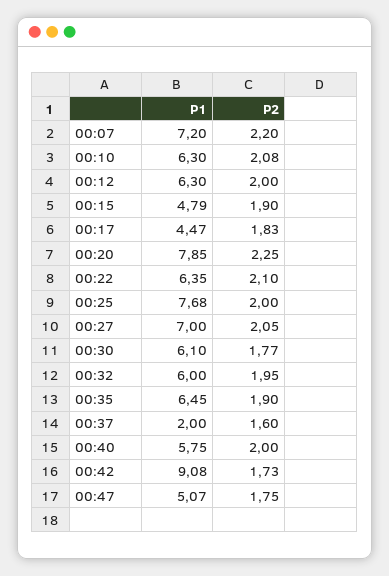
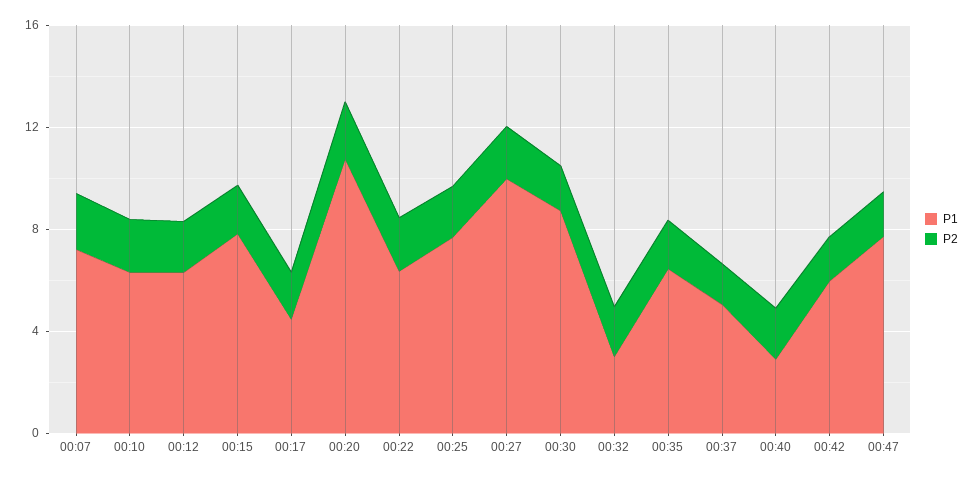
  {
    "P1": {
      "00:07": 7.2,
      "00:10": 6.3,
      "00:12": 6.3,
-     "00:15": 4.79,
+     "00:15": 8,
      "00:17": 4.47,
-     "00:20": 7.85,
+     "00:20": 11,
      "00:22": 6.35,
      "00:25": 7.68,
-     "00:27": 7,
+     "00:27": 10,
-     "00:30": 6.1,
+     "00:30": 9,
-     "00:32": 6,
+     "00:32": 3,
      "00:35": 6.45,
-     "00:37": 2,
+     "00:37": 5,
-     "00:40": 5.75,
+     "00:40": 3,
-     "00:42": 9.08,
+     "00:42": 6,
-     "00:47": 5.07
+     "00:47": 8
    },
    "P2": {
      "00:07": 2.2,
      "00:10": 2.08,
      "00:12": 2,
      "00:15": 1.9,
      "00:17": 1.83,
      "00:20": 2.25,
      "00:22": 2.1,
      "00:25": 2,
      "00:27": 2.05,
      "00:30": 1.77,
      "00:32": 1.95,
      "00:35": 1.9,
      "00:37": 1.6,
      "00:40": 2,
      "00:42": 1.73,
      "00:47": 1.75
    }
  }

